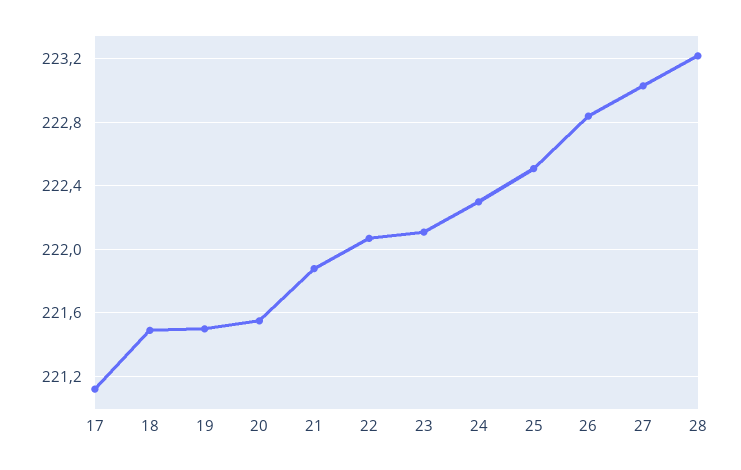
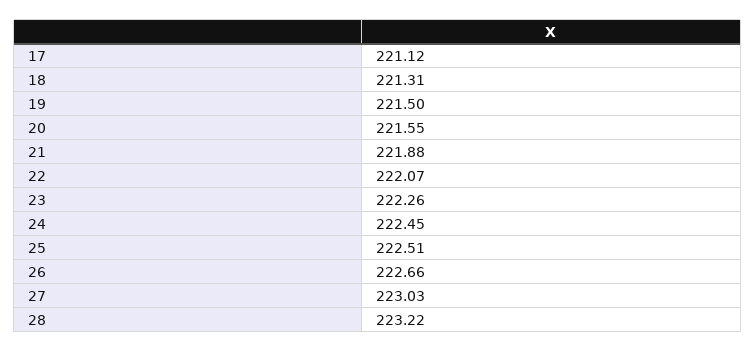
  {
    "17": 221.12,
-   "18": 221.5,
+   "18": 221.31,
    "19": 221.5,
    "20": 221.55,
    "21": 221.88,
    "22": 222.07,
-   "23": 222.1,
+   "23": 222.26,
-   "24": 222.3,
+   "24": 222.45,
    "25": 222.51,
-   "26": 222.85,
+   "26": 222.66,
    "27": 223.03,
    "28": 223.22
  }

